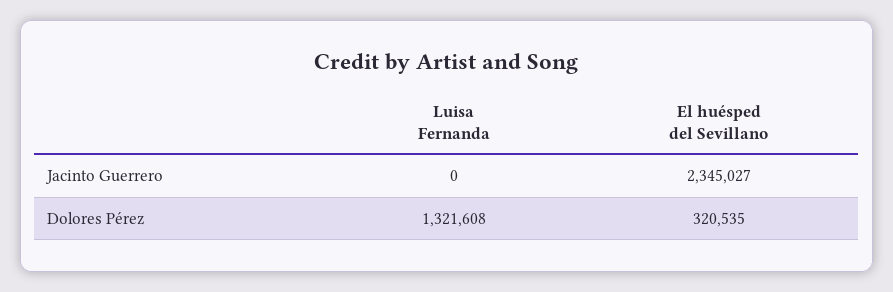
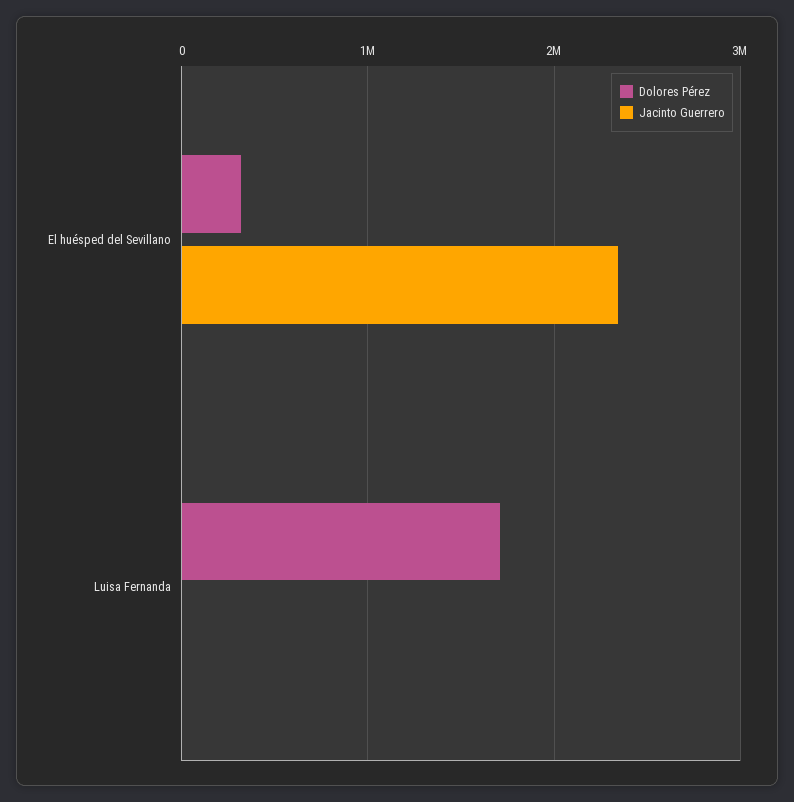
  {
    "Jacinto Guerrero": {
      "Luisa Fernanda": 0,
      "El huésped del Sevillano": 2345027
    },
    "Dolores Pérez": {
-     "Luisa Fernanda": 1321608,
+     "Luisa Fernanda": 1700000,
      "El huésped del Sevillano": 320535
    }
  }

